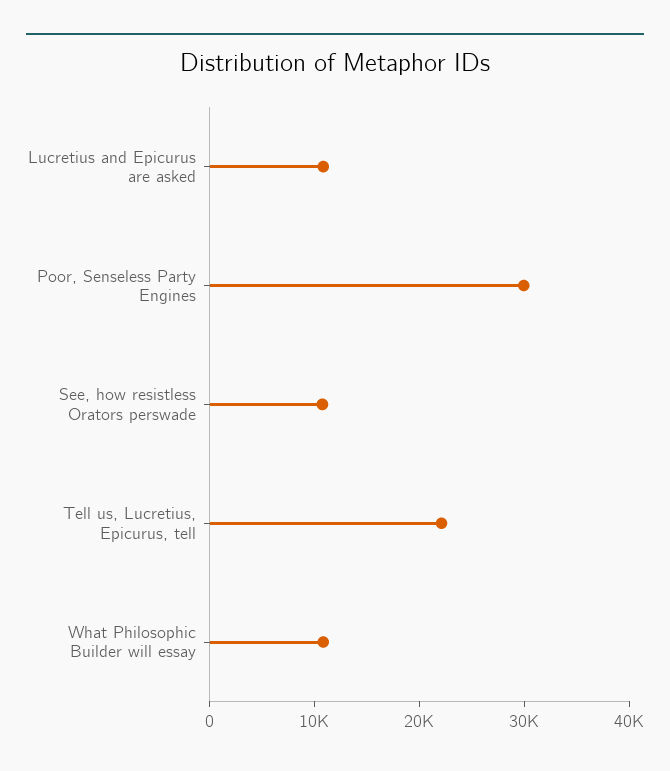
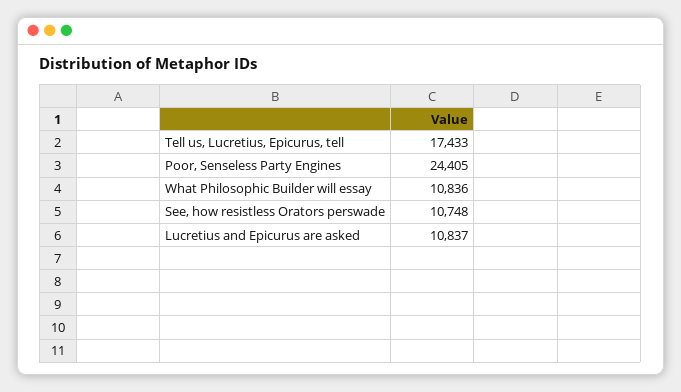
  {
    "Lucretius and Epicurus are asked": 10837,
-   "Poor, Senseless Party Engines": 30000,
+   "Poor, Senseless Party Engines": 24405,
    "See, how resistless Orators perswade": 10748,
-   "Tell us, Lucretius, Epicurus, tell": 22000,
+   "Tell us, Lucretius, Epicurus, tell": 17433,
    "What Philosophic Builder will essay": 10836
  }

